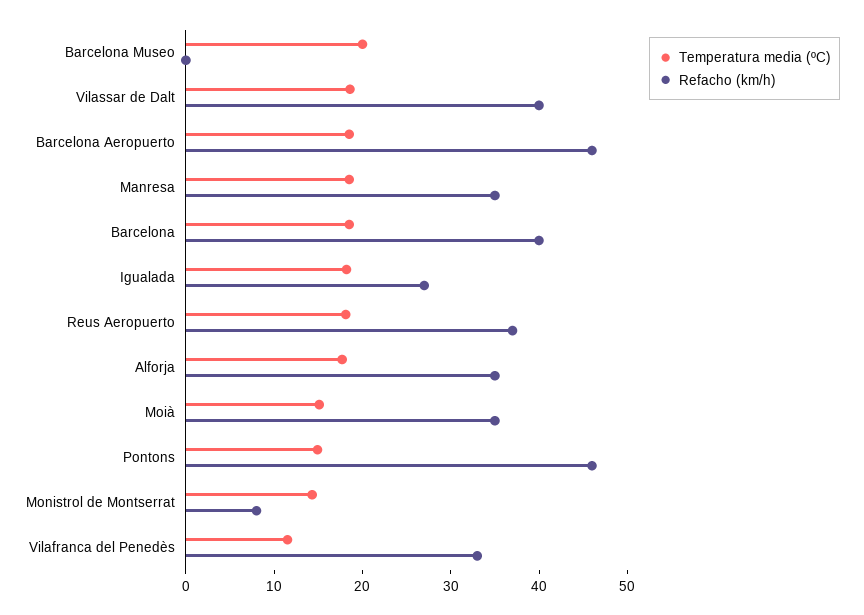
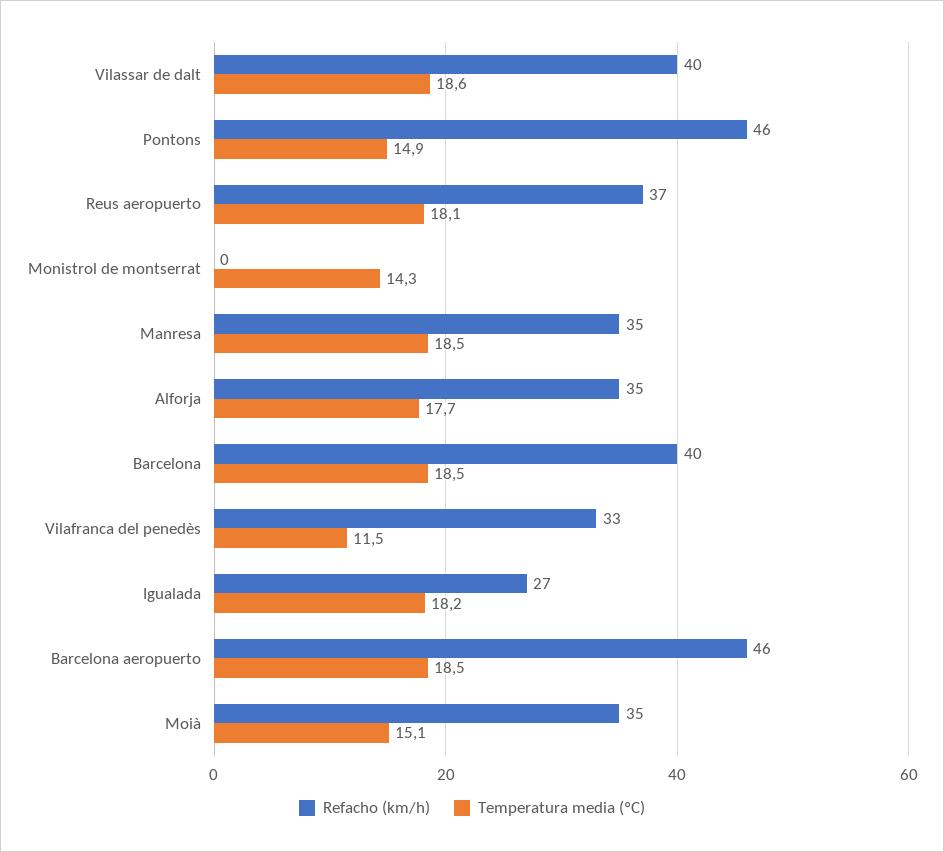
  {
    "Temperatura media (ºC)": {
-     "Barcelona Museo": 20,
      "Vilassar de Dalt": 18.6,
      "Barcelona Aeropuerto": 18.5,
      "Manresa": 18.5,
      "Barcelona": 18.5,
      "Igualada": 18.2,
      "Reus Aeropuerto": 18.1,
      "Alforja": 17.7,
      "Moià": 15.1,
      "Pontons": 14.9,
      "Monistrol de Montserrat": 14.3,
      "Vilafranca del Penedès": 11.5
    },
    "Refacho (km/h)": {
-     "Barcelona Museo": 0,
      "Vilassar de Dalt": 40,
      "Barcelona Aeropuerto": 46,
      "Manresa": 35,
      "Barcelona": 40,
      "Igualada": 27,
      "Reus Aeropuerto": 37,
      "Alforja": 35,
      "Moià": 35,
      "Pontons": 46,
-     "Monistrol de Montserrat": 8,
+     "Monistrol de Montserrat": 0,
      "Vilafranca del Penedès": 33
    }
  }

